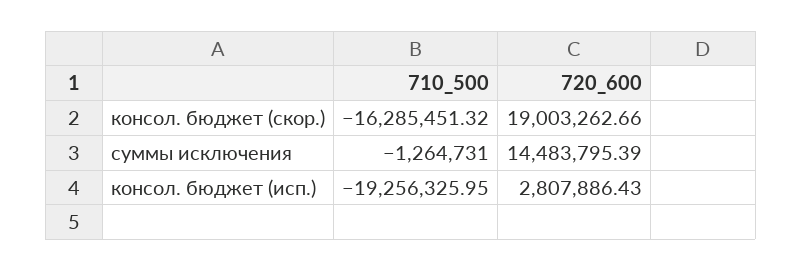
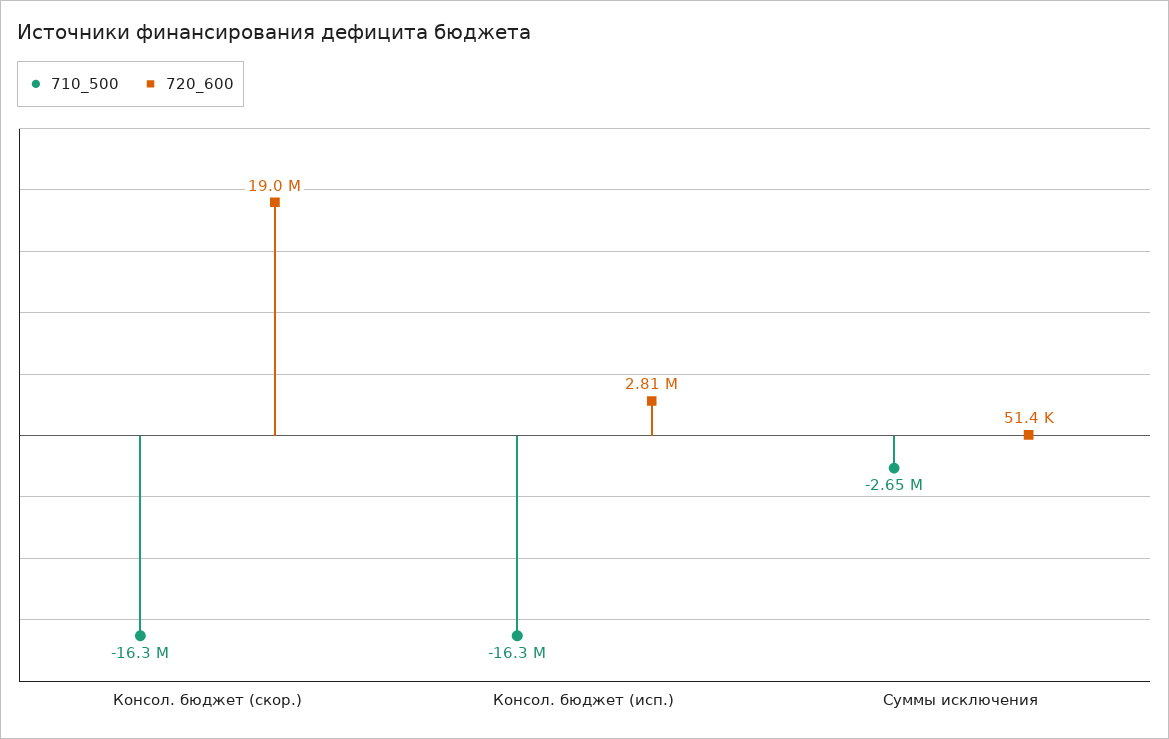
  {
    "710_500": {
      "консол. бюджет (скор.)": -16285451.32,
-     "суммы исключения": -1264731,
+     "суммы исключения": -2650000,
-     "консол. бюджет (исп.)": -19256325.95
+     "консол. бюджет (исп.)": -16300000
    },
    "720_600": {
      "консол. бюджет (скор.)": 19003262.66,
-     "суммы исключения": 14483795.39,
+     "суммы исключения": 51400,
      "консол. бюджет (исп.)": 2807886.43
    }
  }

